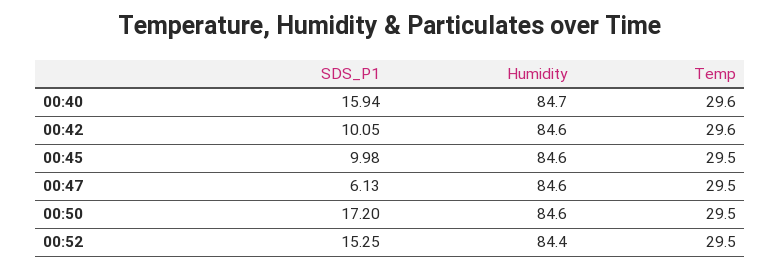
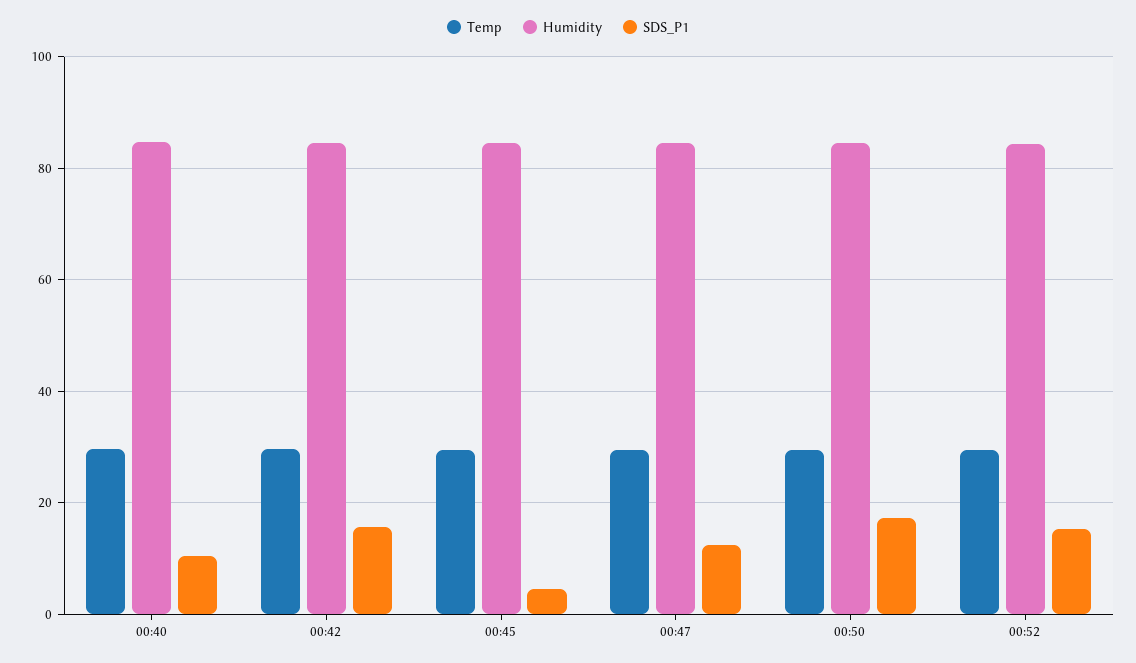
  {
    "SDS_P1": {
-     "00:40": 15.94,
+     "00:40": 10,
-     "00:42": 10.05,
+     "00:42": 16,
-     "00:45": 9.98,
+     "00:45": 4,
-     "00:47": 6.13,
+     "00:47": 12,
      "00:50": 17.2,
      "00:52": 15.25
    },
    "Humidity": {
      "00:40": 84.7,
      "00:42": 84.6,
      "00:45": 84.6,
      "00:47": 84.6,
      "00:50": 84.6,
      "00:52": 84.4
    },
    "Temp": {
      "00:40": 29.6,
      "00:42": 29.6,
      "00:45": 29.5,
      "00:47": 29.5,
      "00:50": 29.5,
      "00:52": 29.5
    }
  }

